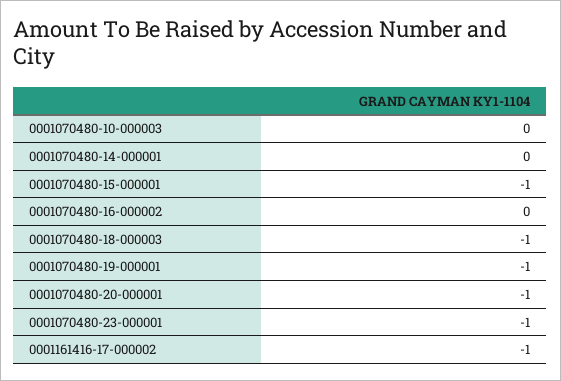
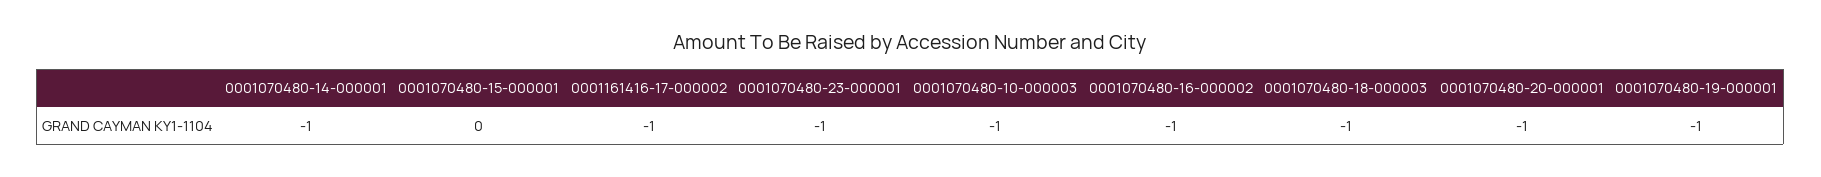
  {
-   "0001070480-10-000003": 0,
+   "0001070480-10-000003": -1,
-   "0001070480-14-000001": 0,
+   "0001070480-14-000001": -1,
-   "0001070480-15-000001": -1,
+   "0001070480-15-000001": 0,
-   "0001070480-16-000002": 0,
+   "0001070480-16-000002": -1,
    "0001070480-18-000003": -1,
    "0001070480-19-000001": -1,
    "0001070480-20-000001": -1,
    "0001070480-23-000001": -1,
    "0001161416-17-000002": -1
  }

